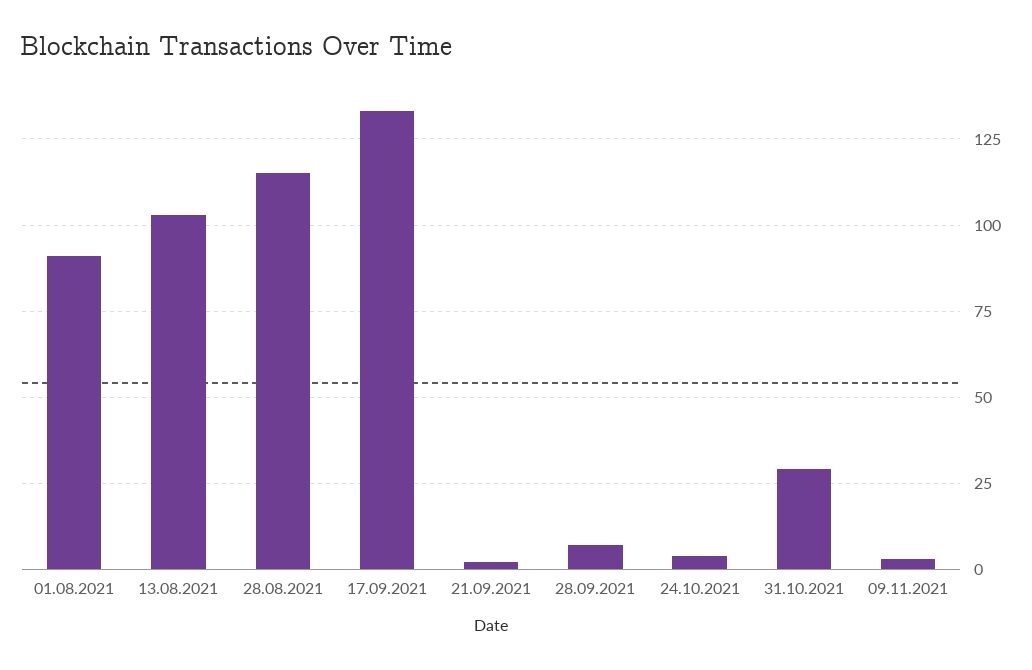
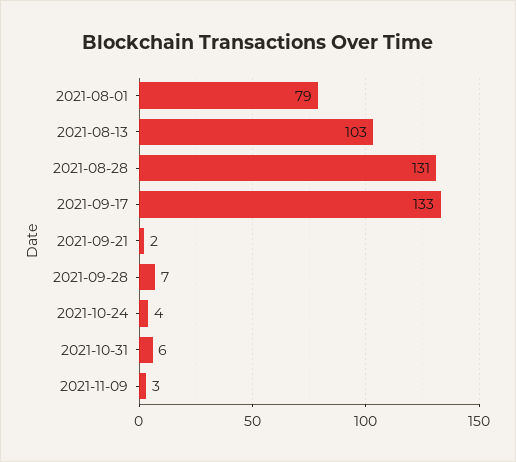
  {
-   "01.08.2021": 90,
+   "01.08.2021": 79,
    "13.08.2021": 103,
-   "28.08.2021": 115,
+   "28.08.2021": 131,
    "17.09.2021": 133,
    "21.09.2021": 2,
    "28.09.2021": 7,
    "24.10.2021": 4,
-   "31.10.2021": 30,
+   "31.10.2021": 6,
    "09.11.2021": 3
  }

